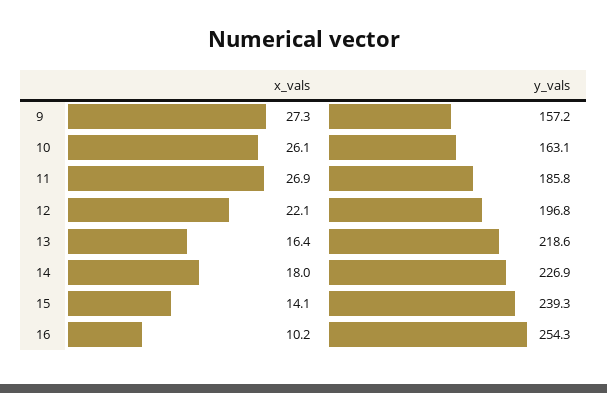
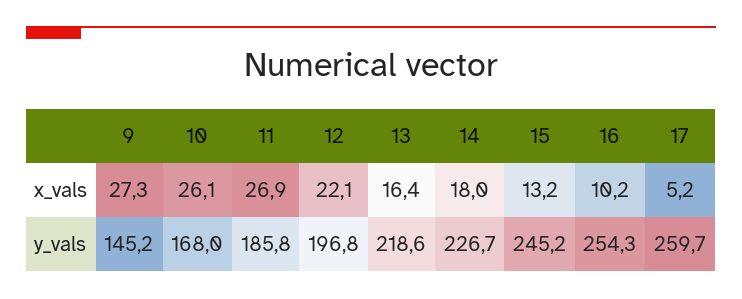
  {
    "x_vals": {
      "9": 27.3,
      "10": 26.1,
      "11": 26.9,
      "12": 22.1,
      "13": 16.4,
      "14": 18,
-     "15": 14.1,
+     "15": 13.2,
-     "16": 10.2
+     "16": 10.2,
+     "17": 5.2
    },
    "y_vals": {
-     "9": 157.2,
+     "9": 145.2,
-     "10": 163.1,
+     "10": 168,
      "11": 185.8,
      "12": 196.8,
      "13": 218.6,
-     "14": 226.9,
+     "14": 226.7,
-     "15": 239.3,
+     "15": 245.2,
-     "16": 254.3
+     "16": 254.3,
+     "17": 259.7
    }
  }

